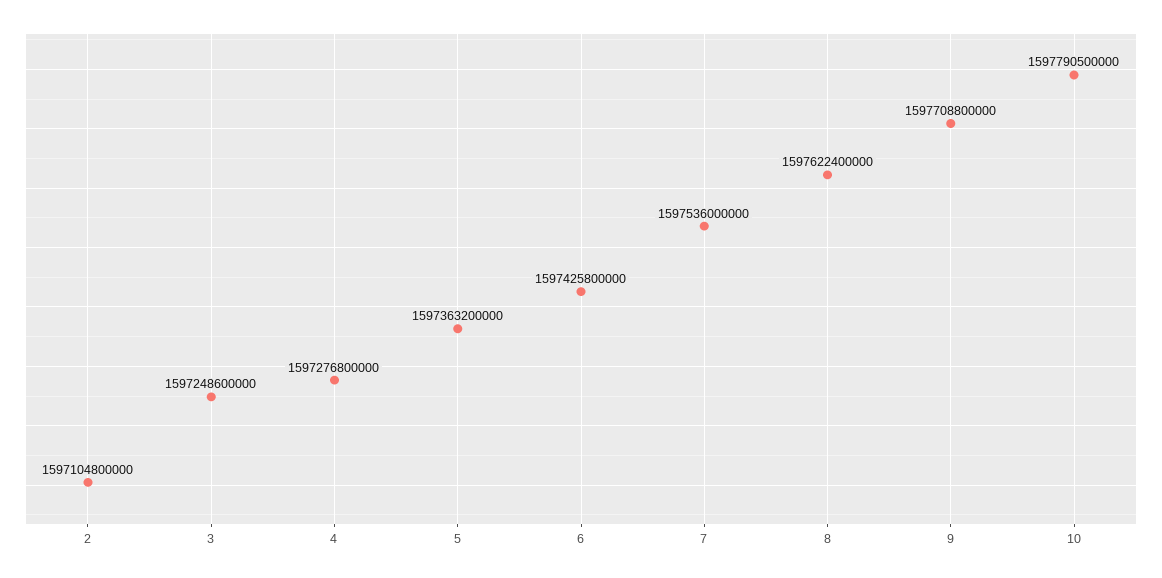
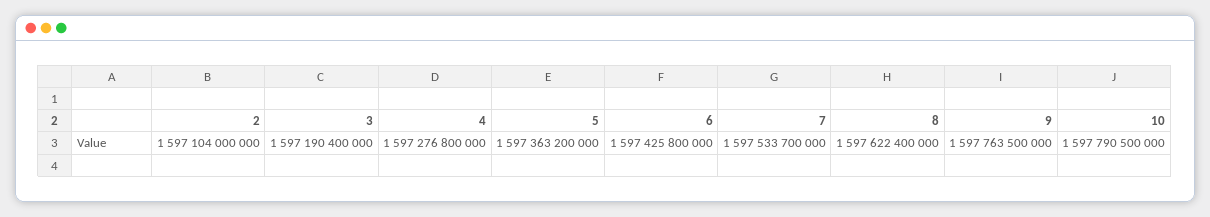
  {
-   "2": 1597104800000,
+   "2": 1597104000000,
-   "3": 1597248600000,
+   "3": 1597190400000,
    "4": 1597276800000,
    "5": 1597363200000,
    "6": 1597425800000,
-   "7": 1597536000000,
+   "7": 1597533700000,
    "8": 1597622400000,
-   "9": 1597708800000,
+   "9": 1597763500000,
    "10": 1597790500000
  }

